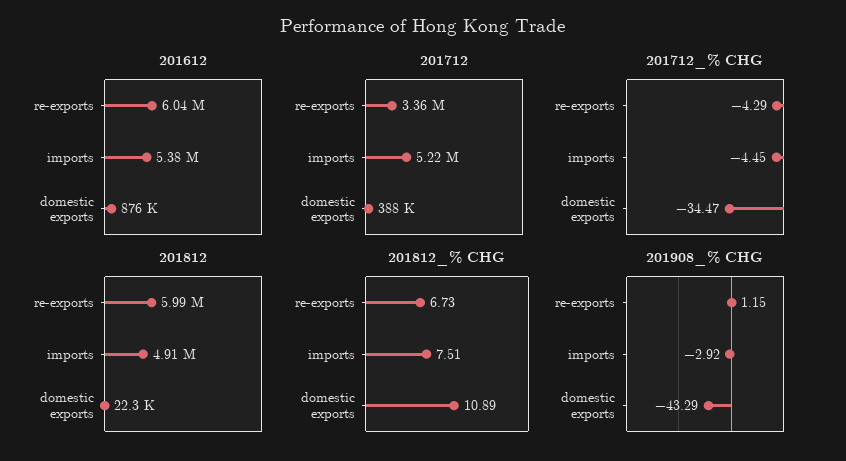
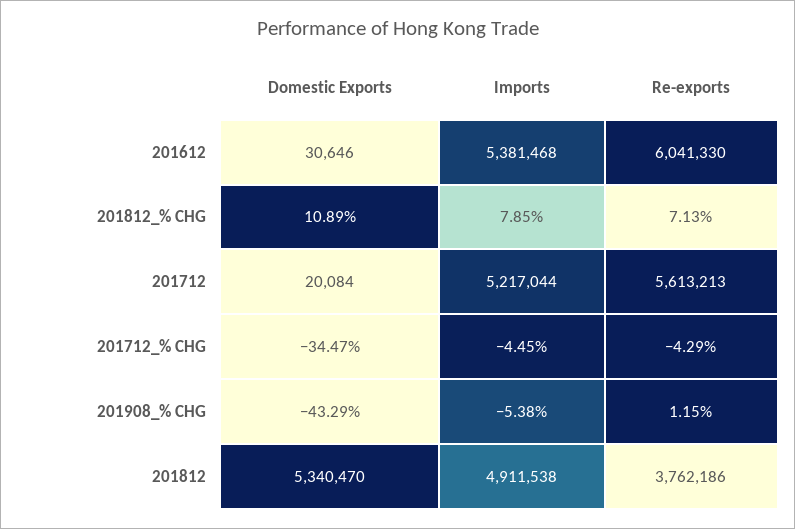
  {
    "201612": {
      "re-exports": 6041330,
      "imports": 5381468,
-     "domestic exports": 876000
+     "domestic exports": 30646
    },
    "201712": {
-     "re-exports": 3360000,
+     "re-exports": 5613213,
      "imports": 5217044,
-     "domestic exports": 388000
+     "domestic exports": 20084
    },
    "201712_% CHG": {
      "re-exports": -4.29,
      "imports": -4.45,
      "domestic exports": -34.47
    },
    "201812": {
-     "re-exports": 5990000,
+     "re-exports": 3762186,
      "imports": 4911538,
-     "domestic exports": 22300
+     "domestic exports": 5340470
    },
    "201812_% CHG": {
-     "re-exports": 6.73,
+     "re-exports": 7.13,
-     "imports": 7.51,
+     "imports": 7.85,
      "domestic exports": 10.89
    },
    "201908_% CHG": {
      "re-exports": 1.15,
-     "imports": -2.92,
+     "imports": -5.38,
      "domestic exports": -43.29
    }
  }

